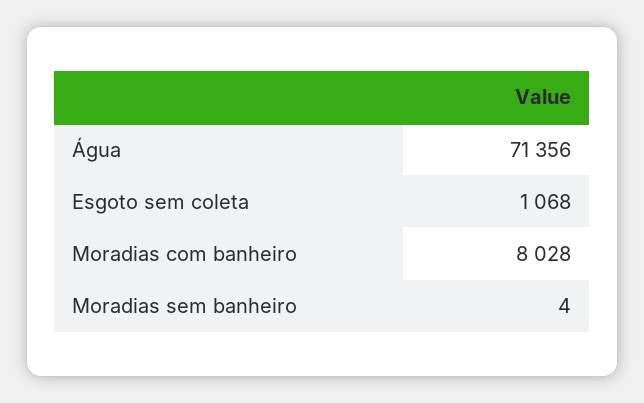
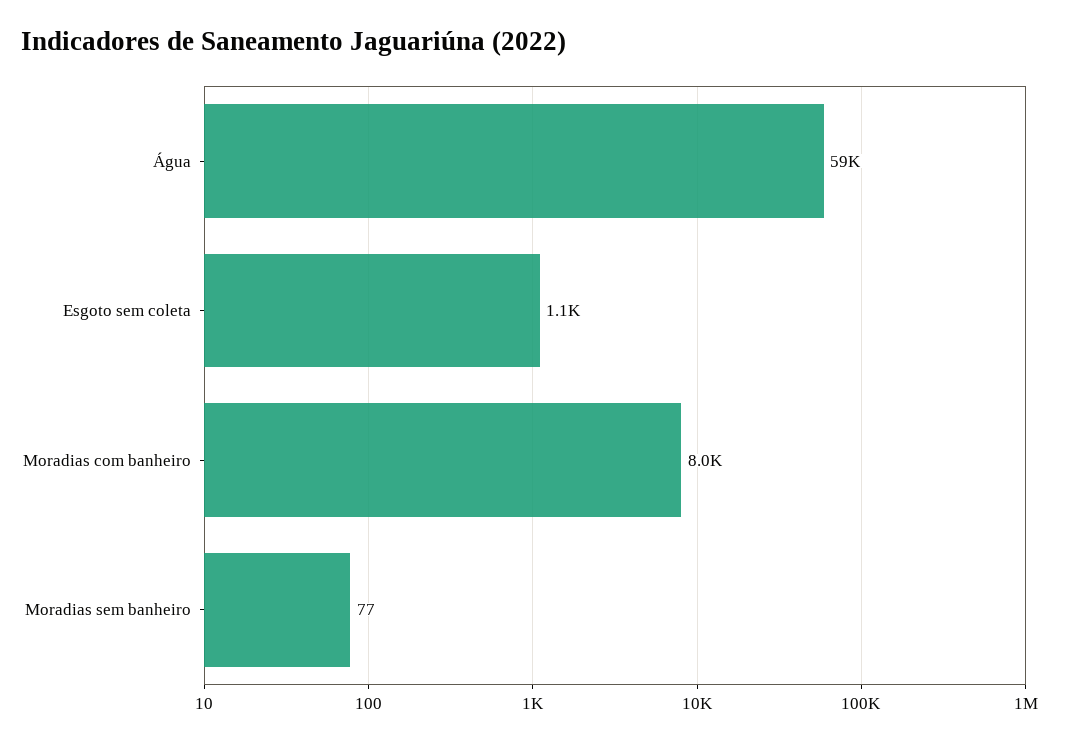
  {
-   "Água": 71356,
+   "Água": 59000,
    "Esgoto sem coleta": 1068,
    "Moradias com banheiro": 8028,
-   "Moradias sem banheiro": 4
+   "Moradias sem banheiro": 77
  }

